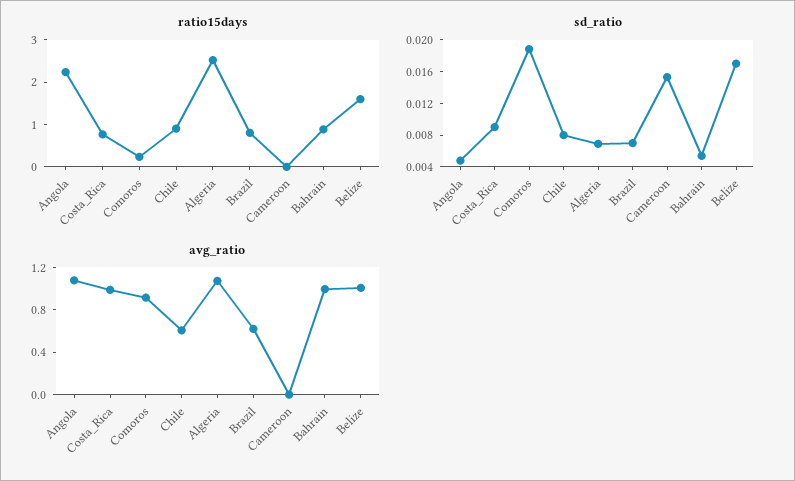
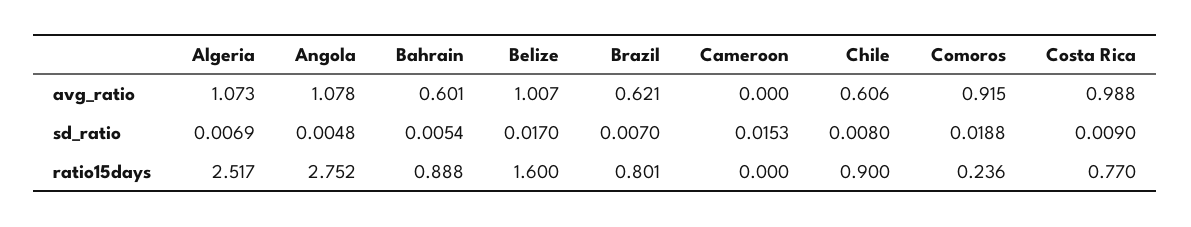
  {
    "ratio15days": {
-     "Angola": 2.2,
+     "Angola": 2.752,
      "Costa_Rica": 0.77,
      "Comoros": 0.236,
      "Chile": 0.9,
      "Algeria": 2.517,
      "Brazil": 0.801,
      "Cameroon": 0,
      "Bahrain": 0.888,
      "Belize": 1.6
    },
    "sd_ratio": {
      "Angola": 0.0048,
      "Costa_Rica": 0.009,
      "Comoros": 0.0188,
      "Chile": 0.008,
      "Algeria": 0.0069,
      "Brazil": 0.007,
      "Cameroon": 0.0153,
      "Bahrain": 0.0054,
      "Belize": 0.017
    },
    "avg_ratio": {
      "Angola": 1.078,
      "Costa_Rica": 0.988,
      "Comoros": 0.915,
      "Chile": 0.606,
      "Algeria": 1.073,
      "Brazil": 0.621,
      "Cameroon": 0,
-     "Bahrain": 1,
+     "Bahrain": 0.601,
      "Belize": 1.007
    }
  }

